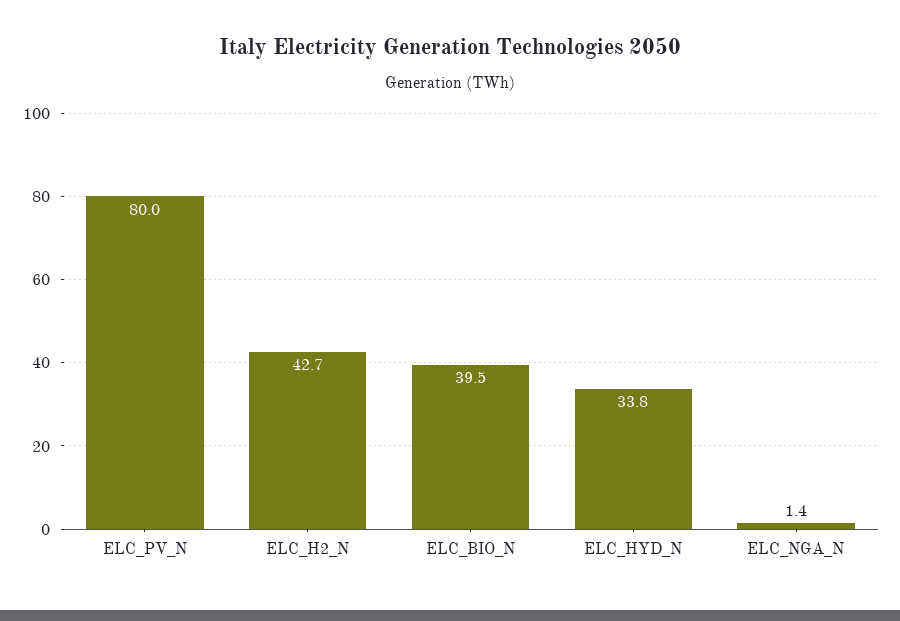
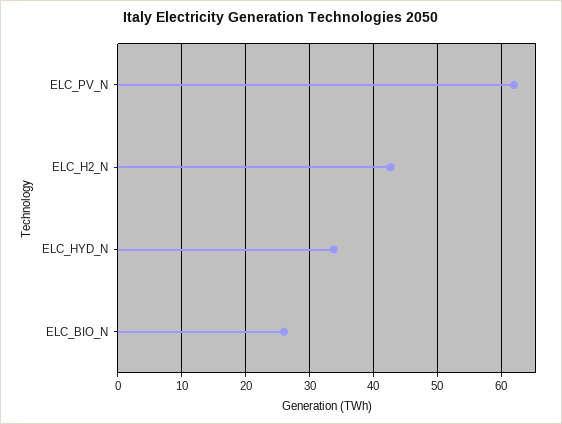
  {
-   "ELC_PV_N": 80,
+   "ELC_PV_N": 62,
    "ELC_H2_N": 42.7,
-   "ELC_BIO_N": 39.5,
+   "ELC_BIO_N": 26,
-   "ELC_HYD_N": 33.8,
+   "ELC_HYD_N": 33.8
-   "ELC_NGA_N": 1.4
  }

